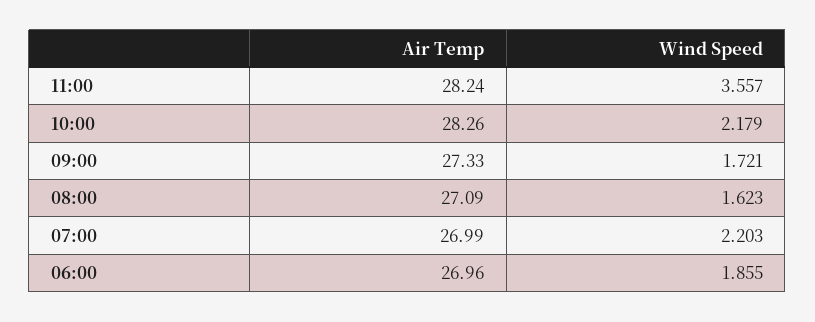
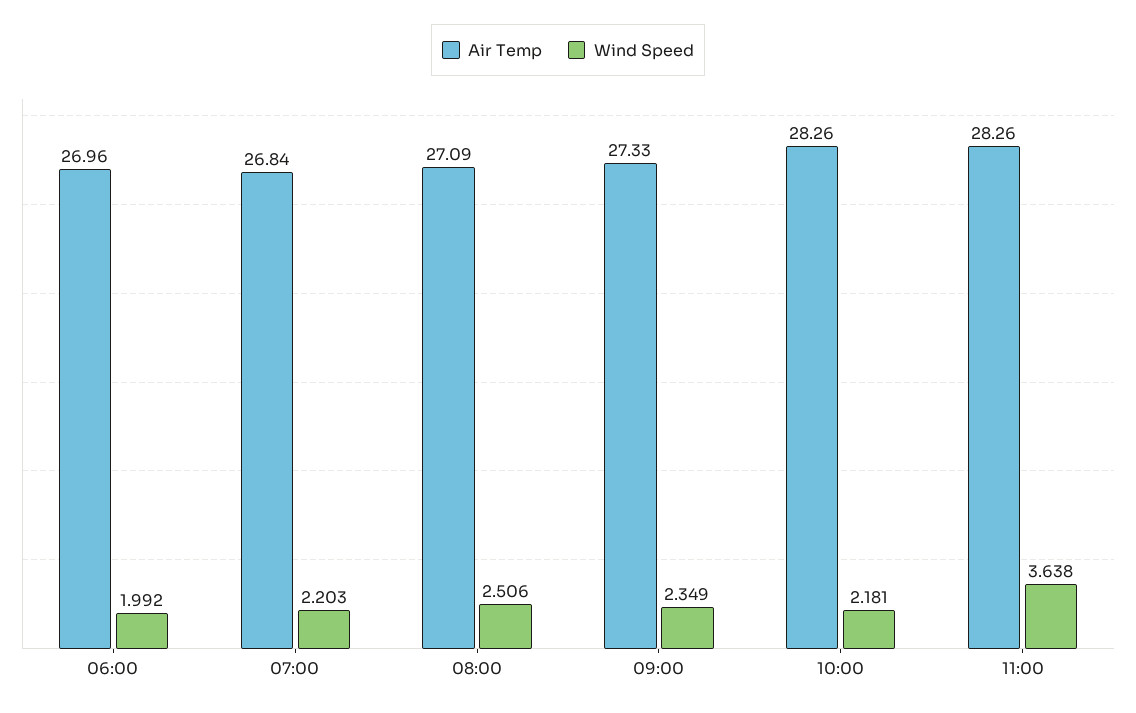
  {
    "Air Temp": {
-     "11:00": 28.24,
+     "11:00": 28.26,
      "10:00": 28.26,
      "09:00": 27.33,
      "08:00": 27.09,
-     "07:00": 26.99,
+     "07:00": 26.84,
      "06:00": 26.96
    },
    "Wind Speed": {
-     "11:00": 3.557,
+     "11:00": 3.638,
-     "10:00": 2.179,
+     "10:00": 2.181,
-     "09:00": 1.721,
+     "09:00": 2.349,
-     "08:00": 1.623,
+     "08:00": 2.506,
      "07:00": 2.203,
-     "06:00": 1.855
+     "06:00": 1.992
    }
  }

